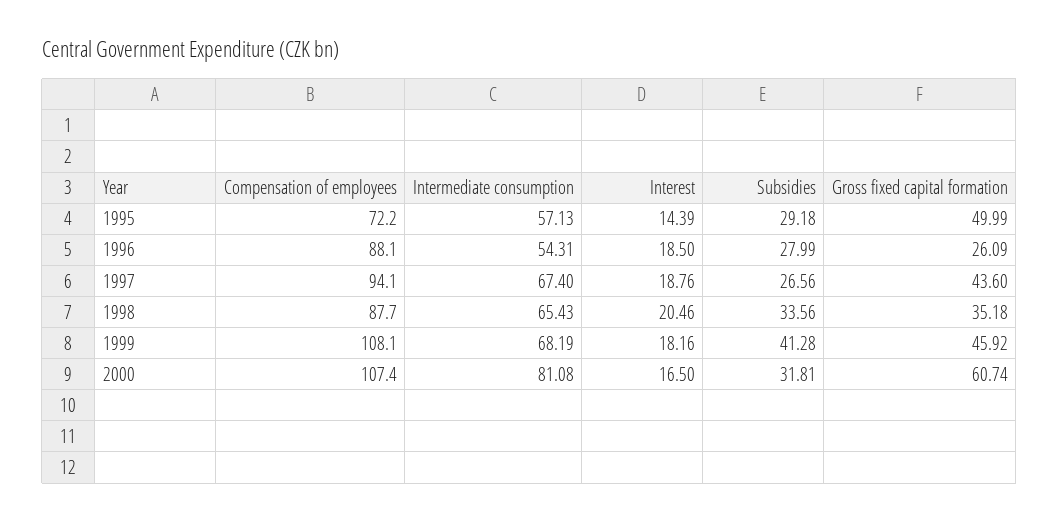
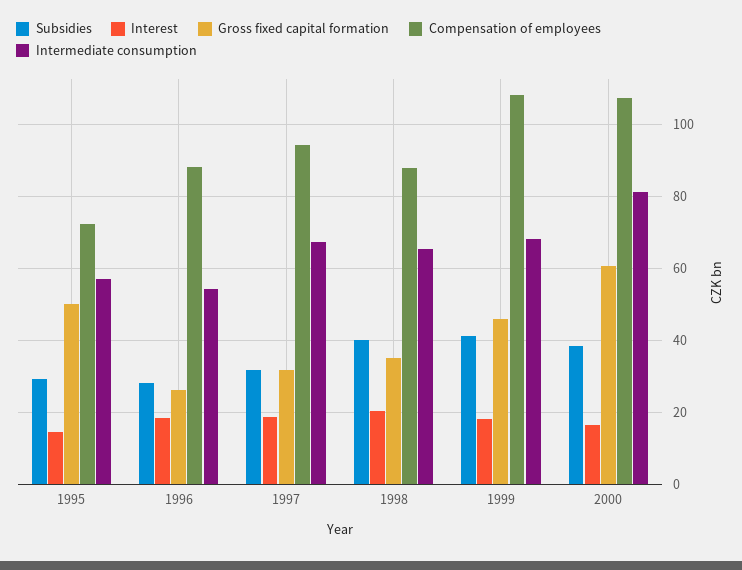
  {
    "Compensation of employees": {
      "1995": 72.2,
      "1996": 88.1,
      "1997": 94.1,
      "1998": 87.7,
      "1999": 108.1,
      "2000": 107.4
    },
    "Intermediate consumption": {
      "1995": 57.13,
      "1996": 54.31,
      "1997": 67.4,
      "1998": 65.43,
      "1999": 68.19,
      "2000": 81.08
    },
    "Interest": {
      "1995": 14.39,
      "1996": 18.5,
      "1997": 18.76,
      "1998": 20.46,
      "1999": 18.16,
      "2000": 16.5
    },
    "Subsidies": {
      "1995": 29.18,
      "1996": 27.99,
-     "1997": 26.56,
+     "1997": 32,
-     "1998": 33.56,
+     "1998": 40,
      "1999": 41.28,
-     "2000": 31.81
+     "2000": 38
    },
    "Gross fixed capital formation": {
      "1995": 49.99,
      "1996": 26.09,
-     "1997": 43.6,
+     "1997": 32,
      "1998": 35.18,
      "1999": 45.92,
      "2000": 60.74
    }
  }

